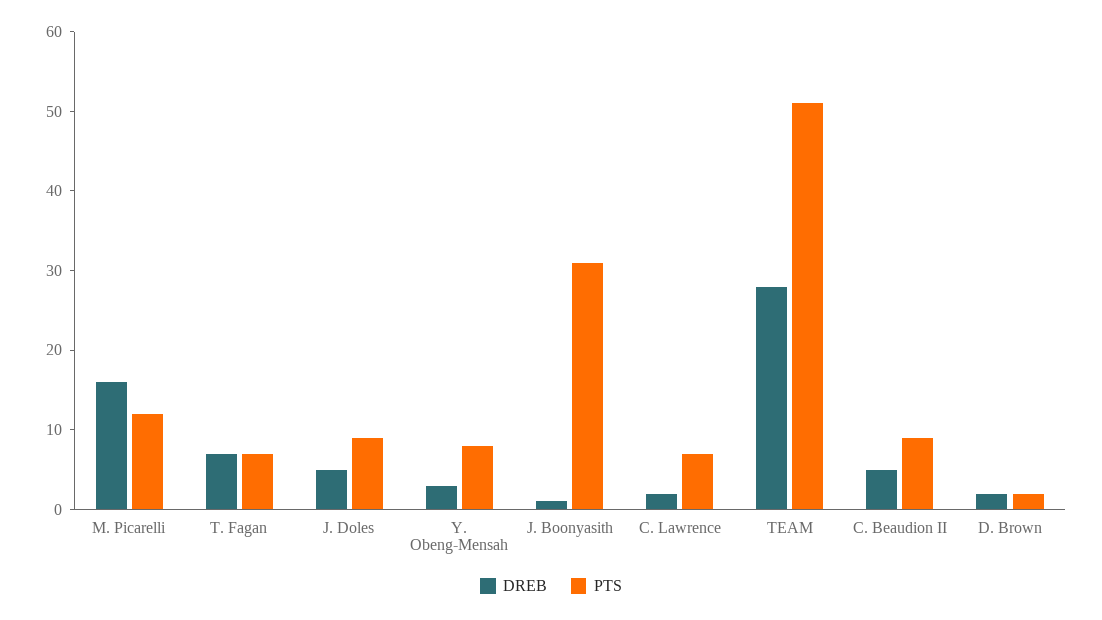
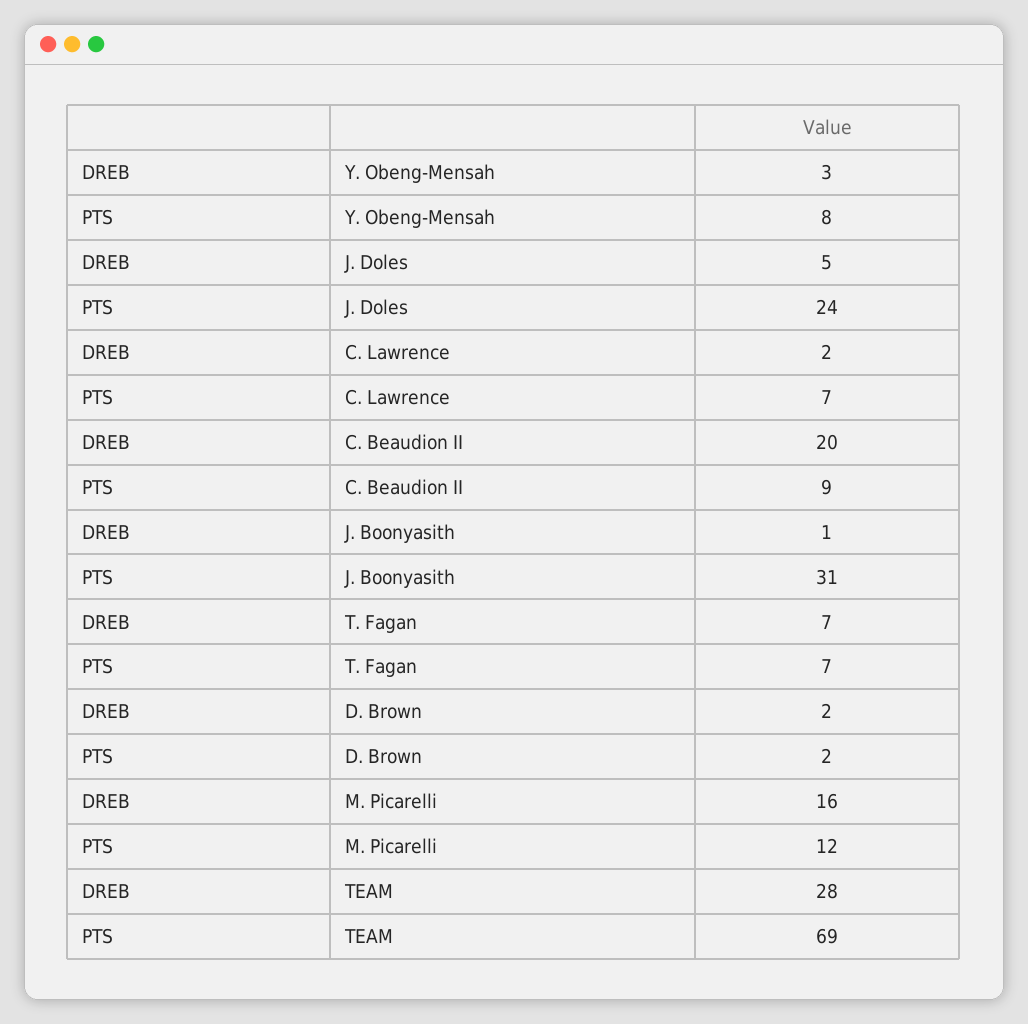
  {
    "DREB": {
      "M. Picarelli": 16,
      "T. Fagan": 7,
      "J. Doles": 5,
      "Y. Obeng-Mensah": 3,
      "J. Boonyasith": 1,
      "C. Lawrence": 2,
      "TEAM": 28,
-     "C. Beaudion II": 5,
+     "C. Beaudion II": 20,
      "D. Brown": 2
    },
    "PTS": {
      "M. Picarelli": 12,
      "T. Fagan": 7,
-     "J. Doles": 10,
+     "J. Doles": 24,
      "Y. Obeng-Mensah": 8,
      "J. Boonyasith": 31,
      "C. Lawrence": 7,
-     "TEAM": 50,
+     "TEAM": 69,
      "C. Beaudion II": 9,
      "D. Brown": 2
    }
  }

